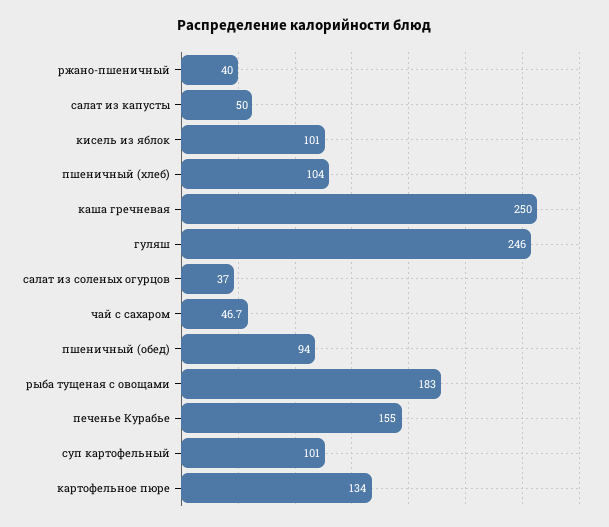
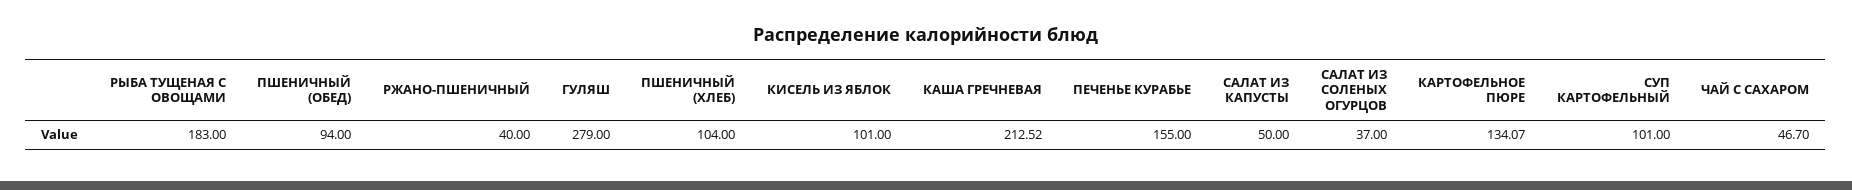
  {
    "ржано-пшеничный": 40,
    "салат из капусты": 50,
    "кисель из яблок": 101,
    "пшеничный (хлеб)": 104,
-   "каша гречневая": 250,
+   "каша гречневая": 212.52,
-   "гуляш": 246,
+   "гуляш": 279,
    "салат из соленых огурцов": 37,
    "чай с сахаром": 46.7,
    "пшеничный (обед)": 94,
    "рыба тущеная с овощами": 183,
    "печенье Курабье": 155,
    "суп картофельный": 101,
-   "картофельное пюре": 134
+   "картофельное пюре": 134.07
  }

